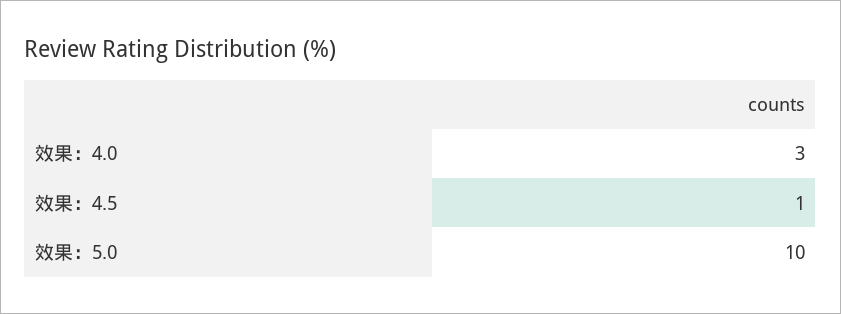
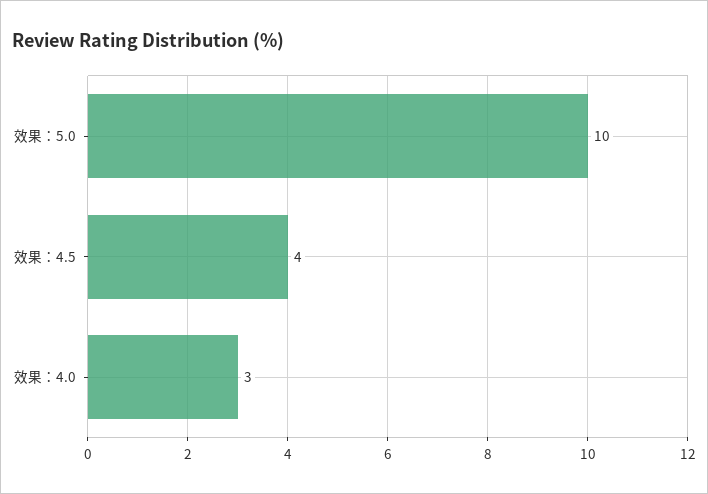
  {
    "效果：4.0": 3,
-   "效果：4.5": 1,
+   "效果：4.5": 4,
    "效果：5.0": 10
  }

